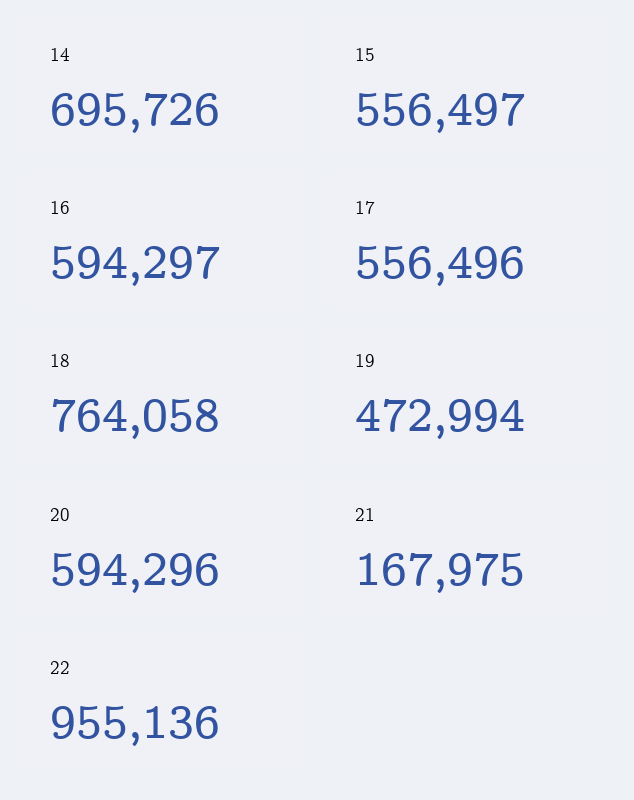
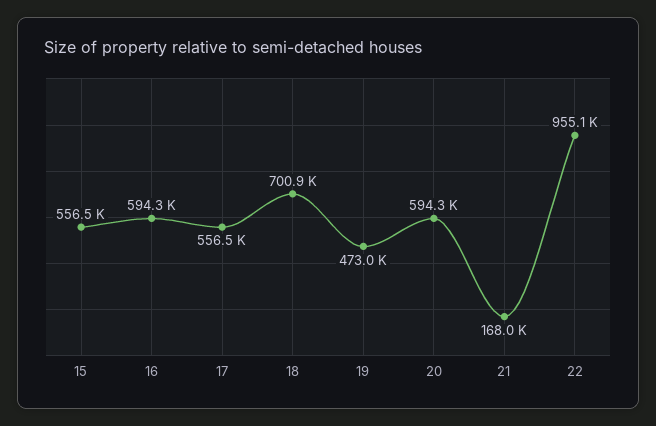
  {
-   "14": 695726,
    "15": 556497,
    "16": 594297,
    "17": 556496,
-   "18": 764058,
+   "18": 700900,
    "19": 472994,
    "20": 594296,
    "21": 167975,
    "22": 955136
  }

